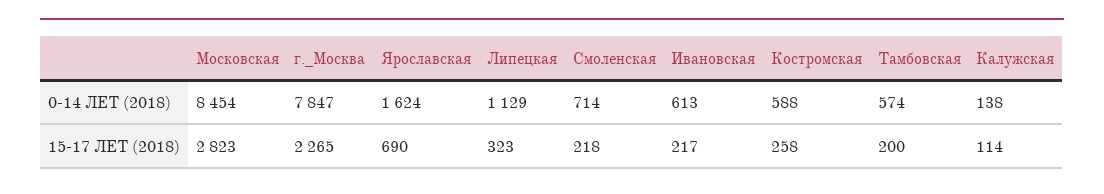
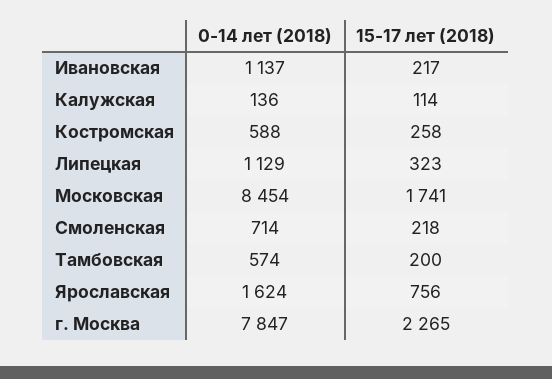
  {
    "Московская": {
      "0-14 ЛЕТ (2018)": 8454,
-     "15-17 ЛЕТ (2018)": 2823
+     "15-17 ЛЕТ (2018)": 1741
    },
    "г._Москва": {
      "0-14 ЛЕТ (2018)": 7847,
      "15-17 ЛЕТ (2018)": 2265
    },
    "Ярославская": {
      "0-14 ЛЕТ (2018)": 1624,
-     "15-17 ЛЕТ (2018)": 690
+     "15-17 ЛЕТ (2018)": 756
    },
    "Липецкая": {
      "0-14 ЛЕТ (2018)": 1129,
      "15-17 ЛЕТ (2018)": 323
    },
    "Смоленская": {
      "0-14 ЛЕТ (2018)": 714,
      "15-17 ЛЕТ (2018)": 218
    },
    "Ивановская": {
-     "0-14 ЛЕТ (2018)": 613,
+     "0-14 ЛЕТ (2018)": 1137,
      "15-17 ЛЕТ (2018)": 217
    },
    "Костромская": {
      "0-14 ЛЕТ (2018)": 588,
      "15-17 ЛЕТ (2018)": 258
    },
    "Тамбовская": {
      "0-14 ЛЕТ (2018)": 574,
      "15-17 ЛЕТ (2018)": 200
    },
    "Калужская": {
-     "0-14 ЛЕТ (2018)": 138,
+     "0-14 ЛЕТ (2018)": 136,
      "15-17 ЛЕТ (2018)": 114
    }
  }

